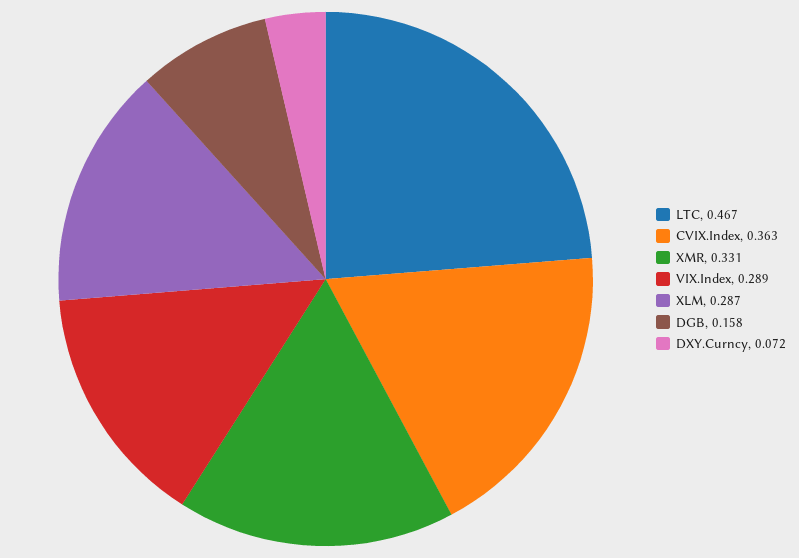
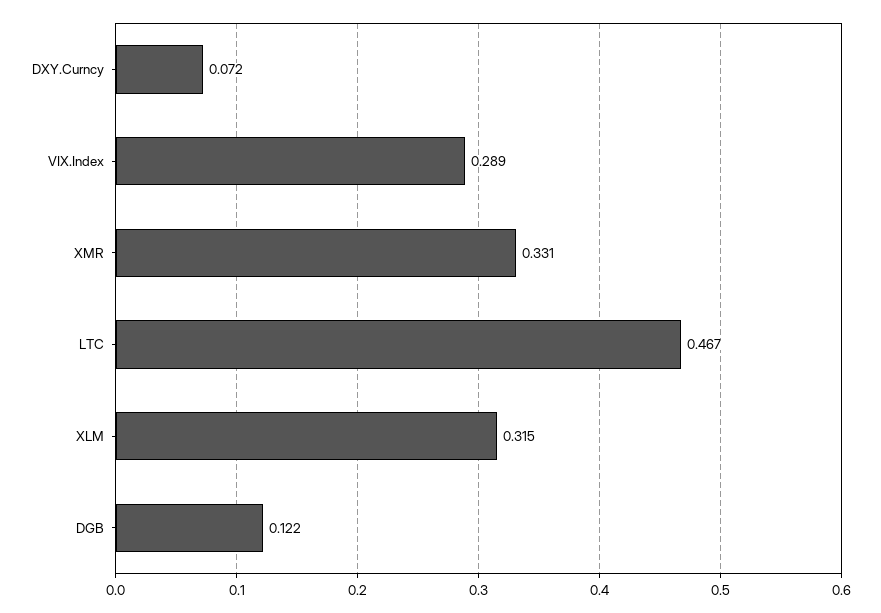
  {
    "LTC": 0.467,
-   "CVIX.Index": 0.363,
    "XMR": 0.331,
    "VIX.Index": 0.289,
-   "XLM": 0.287,
+   "XLM": 0.315,
-   "DGB": 0.158,
+   "DGB": 0.122,
    "DXY.Curncy": 0.072
  }

